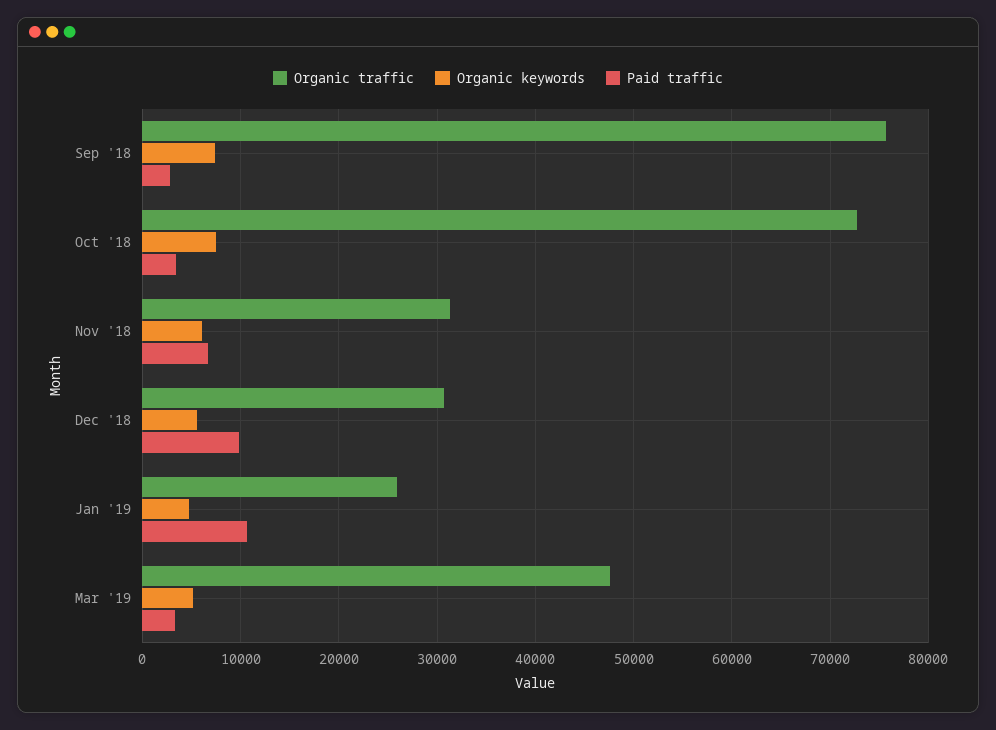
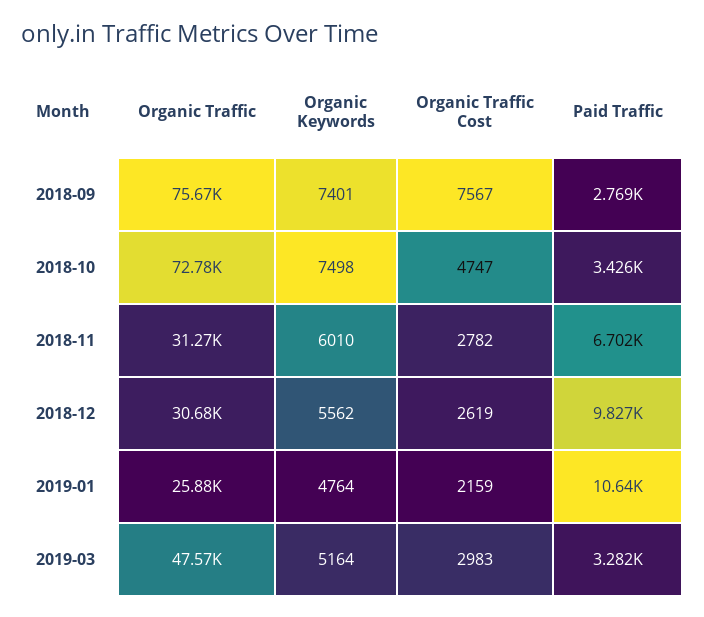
  {
    "Organic traffic": {
      "Sep '18": 75670,
      "Oct '18": 72780,
      "Nov '18": 31270,
      "Dec '18": 30680,
      "Jan '19": 25880,
      "Mar '19": 47570
    },
    "Organic keywords": {
      "Sep '18": 7401,
      "Oct '18": 7498,
      "Nov '18": 6010,
      "Dec '18": 5562,
      "Jan '19": 4764,
      "Mar '19": 5164
    },
    "Paid traffic": {
      "Sep '18": 2769,
      "Oct '18": 3426,
      "Nov '18": 6702,
      "Dec '18": 9827,
      "Jan '19": 10640,
      "Mar '19": 3282
-   }
+   },
+   "Organic Traffic Cost": {
+     "Sep '18": 7567,
+     "Oct '18": 4747,
+     "Nov '18": 2782,
+     "Dec '18": 2619,
+     "Jan '19": 2159,
+     "Mar '19": 2983
+   }
  }

